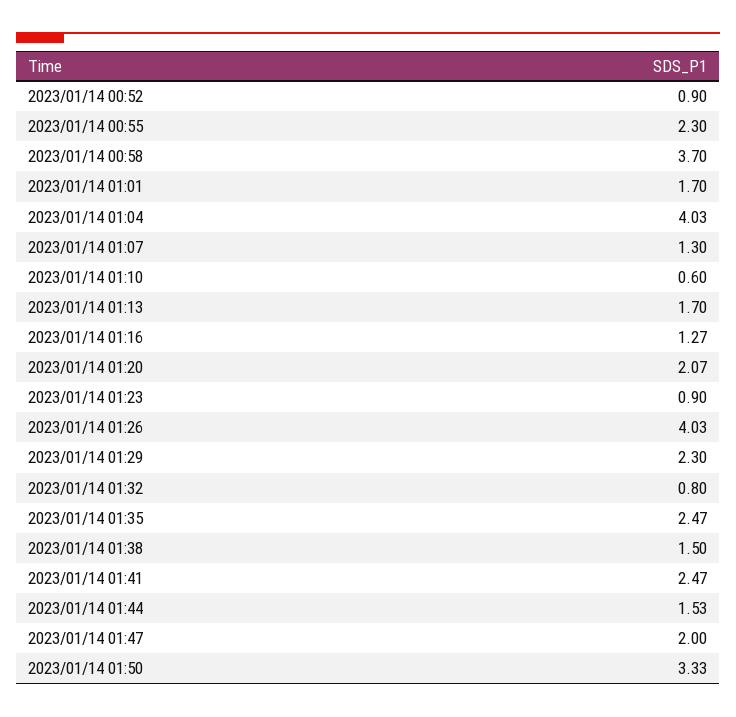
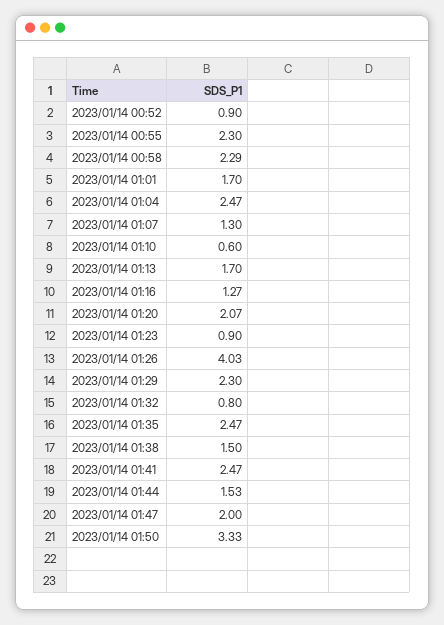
  {
    "2023/01/14 00:52": 0.9,
    "2023/01/14 00:55": 2.3,
-   "2023/01/14 00:58": 3.7,
+   "2023/01/14 00:58": 2.29,
    "2023/01/14 01:01": 1.7,
-   "2023/01/14 01:04": 4.03,
+   "2023/01/14 01:04": 2.47,
    "2023/01/14 01:07": 1.3,
    "2023/01/14 01:10": 0.6,
    "2023/01/14 01:13": 1.7,
    "2023/01/14 01:16": 1.27,
    "2023/01/14 01:20": 2.07,
    "2023/01/14 01:23": 0.9,
    "2023/01/14 01:26": 4.03,
    "2023/01/14 01:29": 2.3,
    "2023/01/14 01:32": 0.8,
    "2023/01/14 01:35": 2.47,
    "2023/01/14 01:38": 1.5,
    "2023/01/14 01:41": 2.47,
    "2023/01/14 01:44": 1.53,
    "2023/01/14 01:47": 2,
    "2023/01/14 01:50": 3.33
  }

